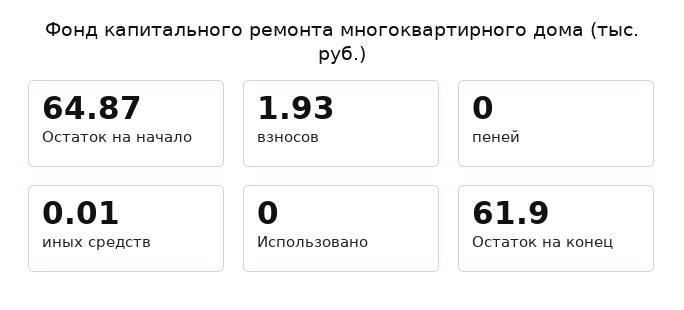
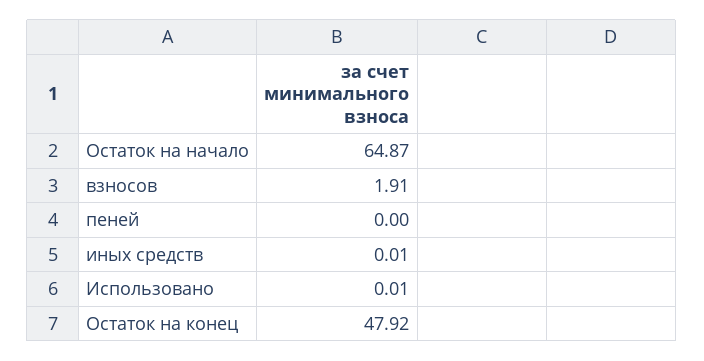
  {
    "Остаток на начало": 64.87,
-   "взносов": 1.93,
+   "взносов": 1.91,
    "пеней": 0,
    "иных средств": 0.01,
-   "Использовано": 0,
+   "Использовано": 0.01,
-   "Остаток на конец": 61.9
+   "Остаток на конец": 47.92
  }

